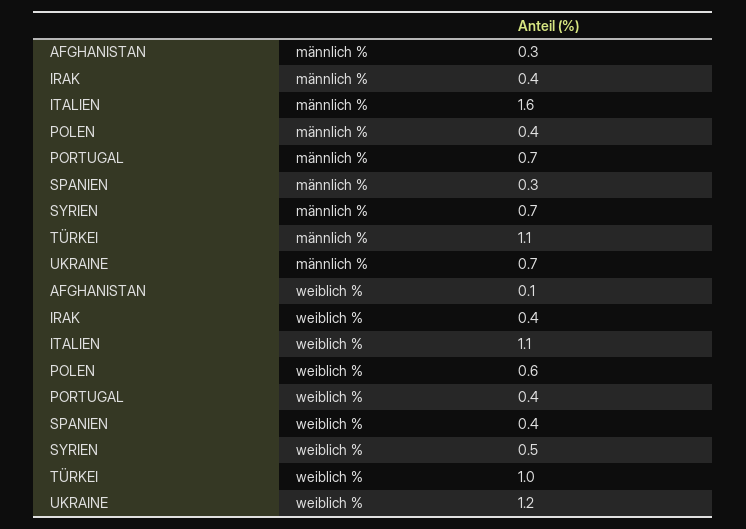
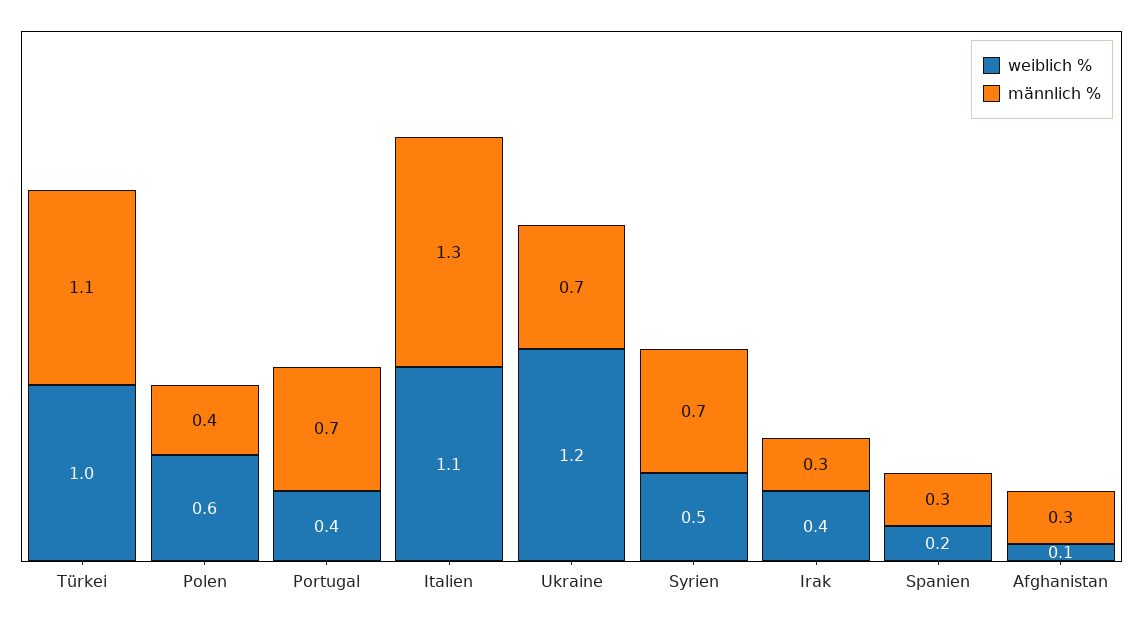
  {
    "männlich %": {
      "AFGHANISTAN": 0.3,
-     "IRAK": 0.4,
+     "IRAK": 0.3,
-     "ITALIEN": 1.6,
+     "ITALIEN": 1.3,
      "POLEN": 0.4,
      "PORTUGAL": 0.7,
      "SPANIEN": 0.3,
      "SYRIEN": 0.7,
      "TÜRKEI": 1.1,
      "UKRAINE": 0.7
    },
    "weiblich %": {
      "AFGHANISTAN": 0.1,
      "IRAK": 0.4,
      "ITALIEN": 1.1,
      "POLEN": 0.6,
      "PORTUGAL": 0.4,
-     "SPANIEN": 0.4,
+     "SPANIEN": 0.2,
      "SYRIEN": 0.5,
      "TÜRKEI": 1,
      "UKRAINE": 1.2
    }
  }

